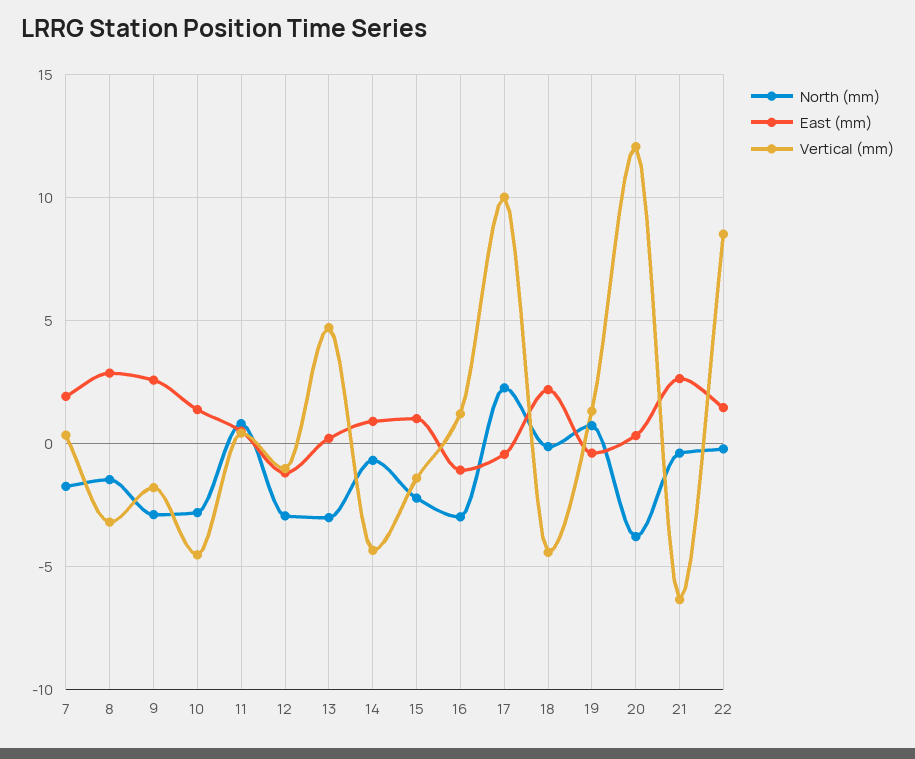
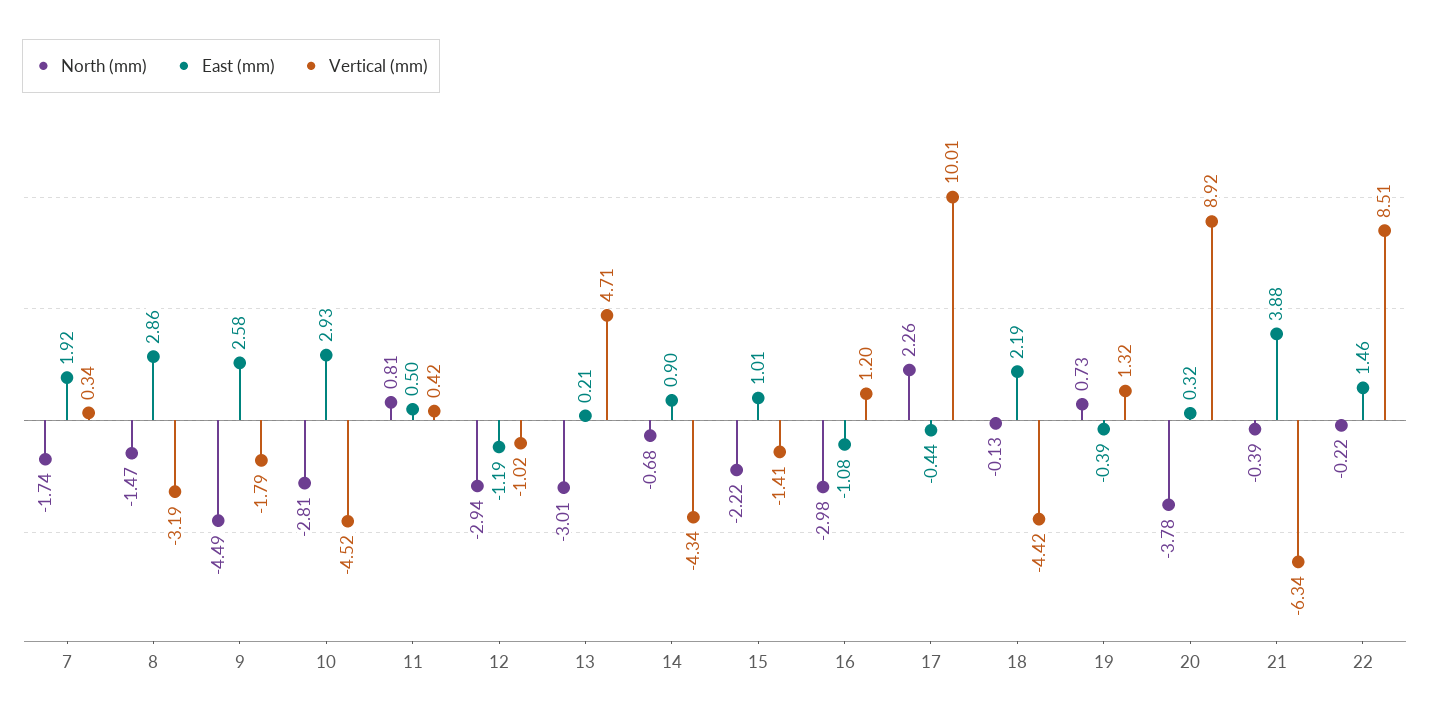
  {
    "North (mm)": {
      "7": -1.74,
      "8": -1.47,
-     "9": -3,
+     "9": -4.49,
      "10": -2.81,
      "11": 0.81,
      "12": -2.94,
      "13": -3.01,
      "14": -0.68,
      "15": -2.22,
      "16": -2.98,
      "17": 2.26,
      "18": -0.13,
      "19": 0.73,
      "20": -3.78,
      "21": -0.39,
      "22": -0.22
    },
    "East (mm)": {
      "7": 1.92,
      "8": 2.86,
      "9": 2.58,
-     "10": 1.5,
+     "10": 2.93,
      "11": 0.5,
      "12": -1.19,
      "13": 0.21,
      "14": 0.9,
      "15": 1.01,
      "16": -1.08,
      "17": -0.44,
      "18": 2.19,
      "19": -0.39,
      "20": 0.32,
-     "21": 2.5,
+     "21": 3.88,
      "22": 1.46
    },
    "Vertical (mm)": {
      "7": 0.34,
      "8": -3.19,
      "9": -1.79,
      "10": -4.52,
      "11": 0.42,
      "12": -1.02,
      "13": 4.71,
      "14": -4.34,
      "15": -1.41,
      "16": 1.2,
      "17": 10.01,
      "18": -4.42,
      "19": 1.32,
-     "20": 12,
+     "20": 8.92,
      "21": -6.34,
      "22": 8.51
    }
  }

